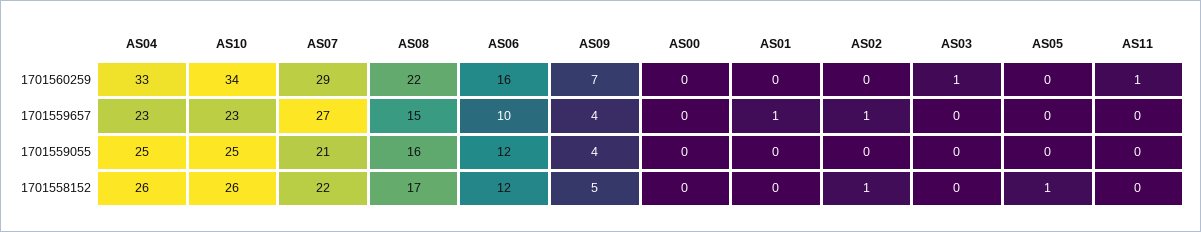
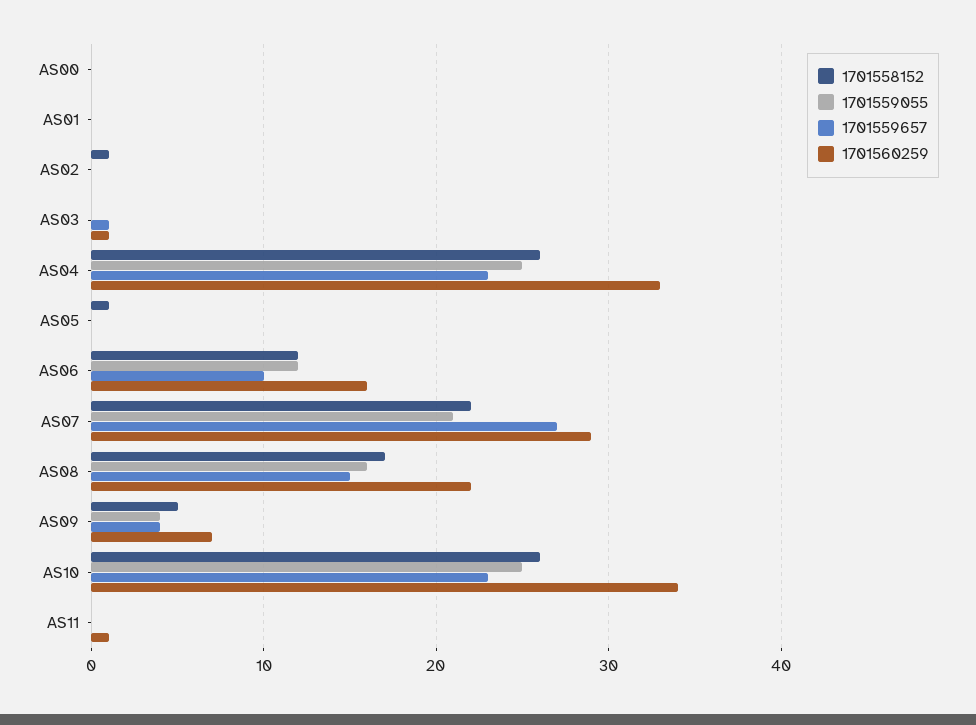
  {
    "1701560259": {
      "AS04": 33,
      "AS10": 34,
      "AS07": 29,
      "AS08": 22,
      "AS06": 16,
      "AS09": 7,
      "AS00": 0,
      "AS01": 0,
      "AS02": 0,
      "AS03": 1,
      "AS05": 0,
      "AS11": 1
    },
    "1701559657": {
      "AS04": 23,
      "AS10": 23,
      "AS07": 27,
      "AS08": 15,
      "AS06": 10,
      "AS09": 4,
      "AS00": 0,
-     "AS01": 1,
+     "AS01": 0,
-     "AS02": 1,
+     "AS02": 0,
-     "AS03": 0,
+     "AS03": 1,
      "AS05": 0,
      "AS11": 0
    },
    "1701559055": {
      "AS04": 25,
      "AS10": 25,
      "AS07": 21,
      "AS08": 16,
      "AS06": 12,
      "AS09": 4,
      "AS00": 0,
      "AS01": 0,
      "AS02": 0,
      "AS03": 0,
      "AS05": 0,
      "AS11": 0
    },
    "1701558152": {
      "AS04": 26,
      "AS10": 26,
      "AS07": 22,
      "AS08": 17,
      "AS06": 12,
      "AS09": 5,
      "AS00": 0,
      "AS01": 0,
      "AS02": 1,
      "AS03": 0,
      "AS05": 1,
      "AS11": 0
    }
  }

